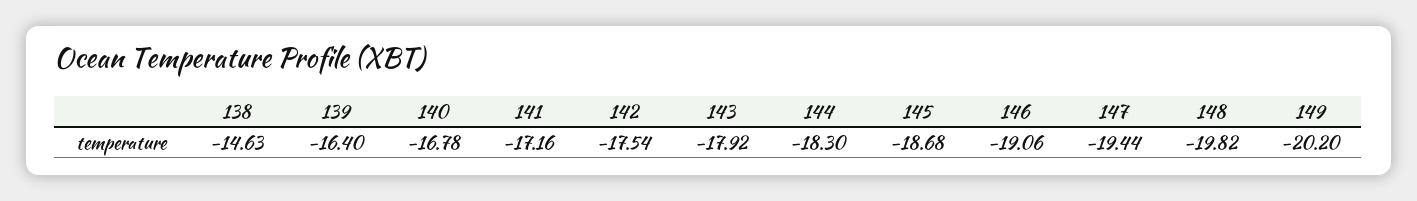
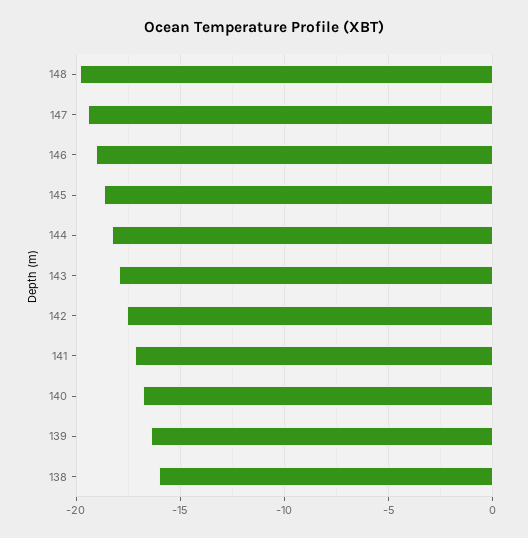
  {
-   "138": -14.63,
+   "138": -16,
    "139": -16.4,
    "140": -16.78,
    "141": -17.16,
    "142": -17.54,
    "143": -17.92,
    "144": -18.3,
    "145": -18.68,
    "146": -19.06,
    "147": -19.44,
-   "148": -19.82,
+   "148": -19.82
-   "149": -20.2
  }

